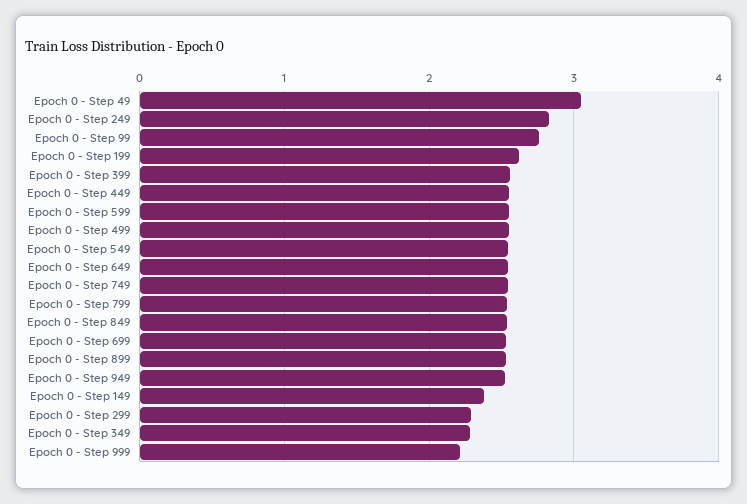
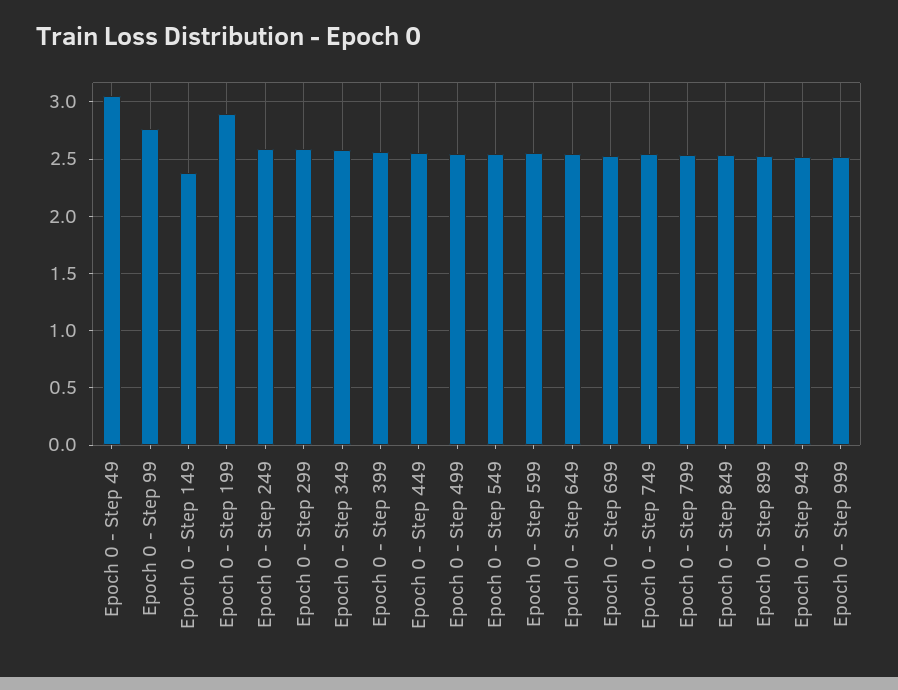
  {
    "Epoch 0 - Step 49": 3,
-   "Epoch 0 - Step 249": 2.8,
+   "Epoch 0 - Step 249": 2.6,
    "Epoch 0 - Step 99": 2.8,
-   "Epoch 0 - Step 199": 2.6,
+   "Epoch 0 - Step 199": 2.9,
    "Epoch 0 - Step 399": 2.6,
    "Epoch 0 - Step 449": 2.6,
    "Epoch 0 - Step 599": 2.6,
    "Epoch 0 - Step 499": 2.5,
    "Epoch 0 - Step 549": 2.5,
    "Epoch 0 - Step 649": 2.5,
    "Epoch 0 - Step 749": 2.5,
    "Epoch 0 - Step 799": 2.5,
    "Epoch 0 - Step 849": 2.5,
    "Epoch 0 - Step 699": 2.5,
    "Epoch 0 - Step 899": 2.5,
    "Epoch 0 - Step 949": 2.5,
    "Epoch 0 - Step 149": 2.4,
-   "Epoch 0 - Step 299": 2.3,
+   "Epoch 0 - Step 299": 2.6,
-   "Epoch 0 - Step 349": 2.3,
+   "Epoch 0 - Step 349": 2.6,
-   "Epoch 0 - Step 999": 2.2
+   "Epoch 0 - Step 999": 2.5
  }

